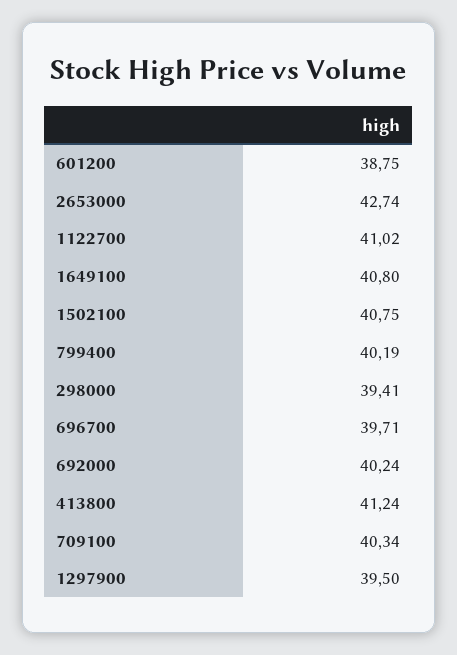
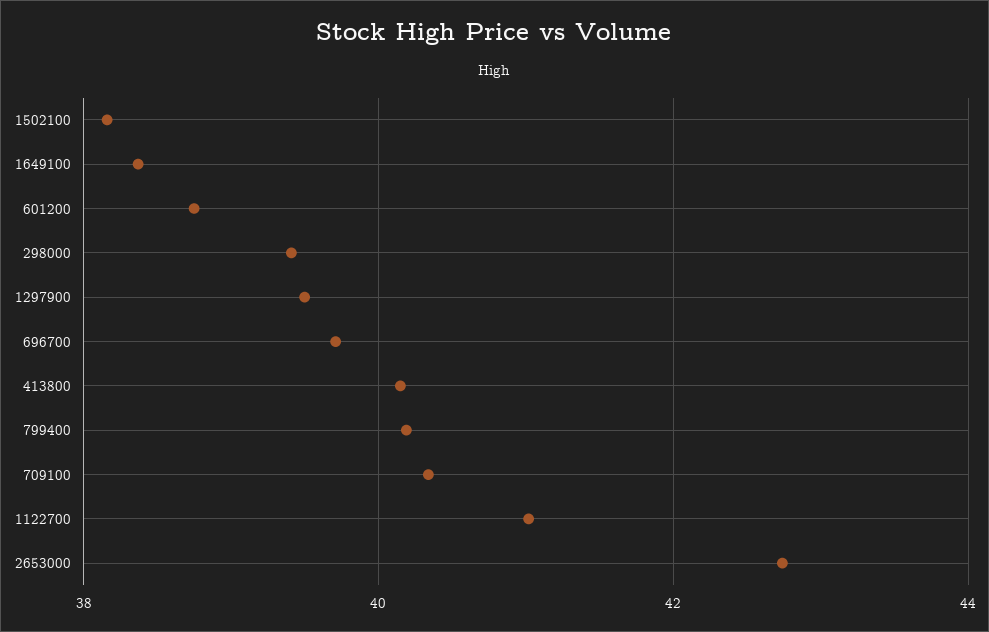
  {
    "601200": 38.75,
    "2653000": 42.74,
    "1122700": 41.02,
-   "1649100": 40.8,
+   "1649100": 38.4,
-   "1502100": 40.75,
+   "1502100": 38.2,
    "799400": 40.19,
    "298000": 39.41,
    "696700": 39.71,
-   "692000": 40.24,
-   "413800": 41.24,
+   "413800": 40.2,
    "709100": 40.34,
    "1297900": 39.5
  }

